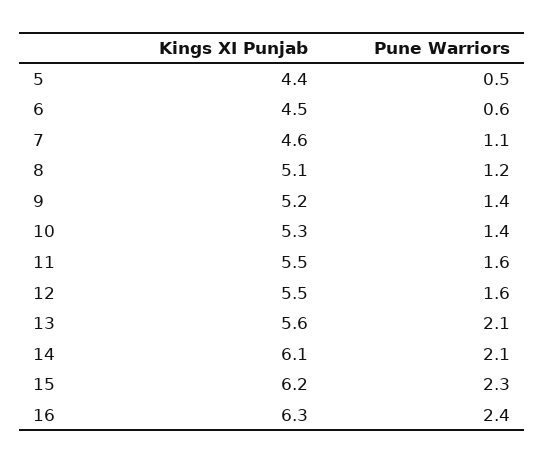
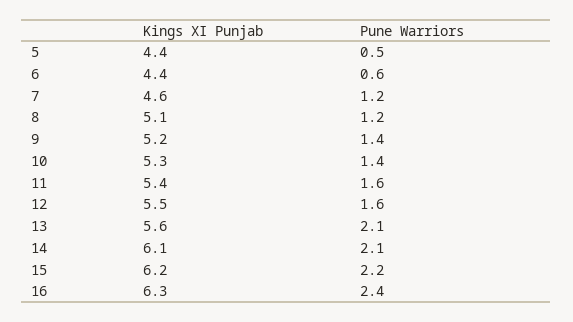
  {
    "Kings XI Punjab": {
      "5": 4.4,
-     "6": 4.5,
+     "6": 4.4,
      "7": 4.6,
      "8": 5.1,
      "9": 5.2,
      "10": 5.3,
-     "11": 5.5,
+     "11": 5.4,
      "12": 5.5,
      "13": 5.6,
      "14": 6.1,
      "15": 6.2,
      "16": 6.3
    },
    "Pune Warriors": {
      "5": 0.5,
      "6": 0.6,
-     "7": 1.1,
+     "7": 1.2,
      "8": 1.2,
      "9": 1.4,
      "10": 1.4,
      "11": 1.6,
      "12": 1.6,
      "13": 2.1,
      "14": 2.1,
-     "15": 2.3,
+     "15": 2.2,
      "16": 2.4
    }
  }

